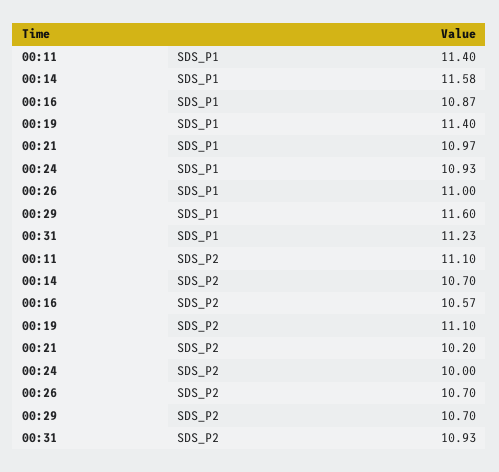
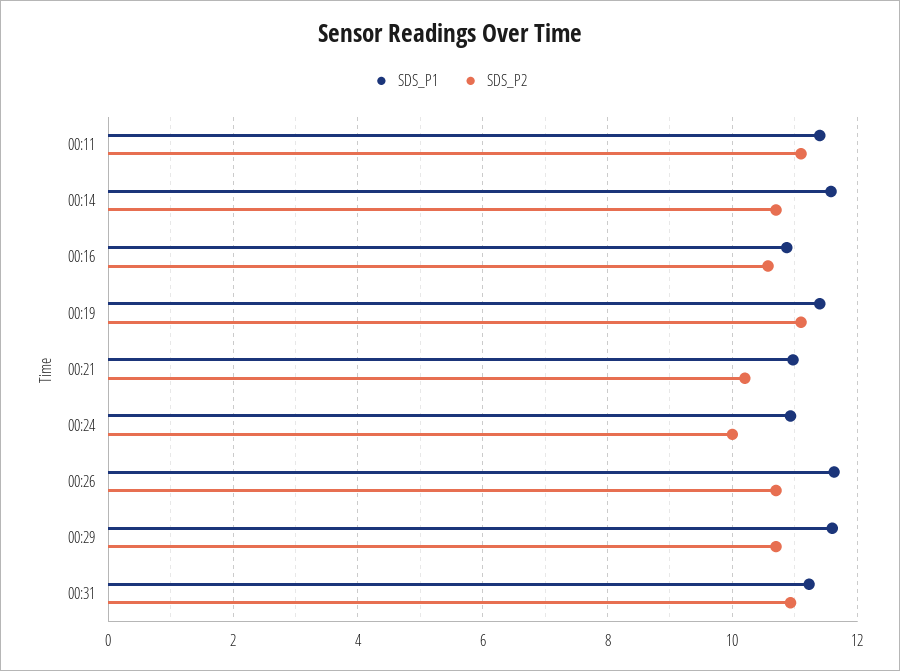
  {
    "SDS_P1": {
      "00:11": 11.4,
      "00:14": 11.58,
      "00:16": 10.87,
      "00:19": 11.4,
      "00:21": 10.97,
      "00:24": 10.93,
-     "00:26": 11,
+     "00:26": 11.6,
      "00:29": 11.6,
      "00:31": 11.23
    },
    "SDS_P2": {
      "00:11": 11.1,
      "00:14": 10.7,
      "00:16": 10.57,
      "00:19": 11.1,
      "00:21": 10.2,
      "00:24": 10,
      "00:26": 10.7,
      "00:29": 10.7,
      "00:31": 10.93
    }
  }

